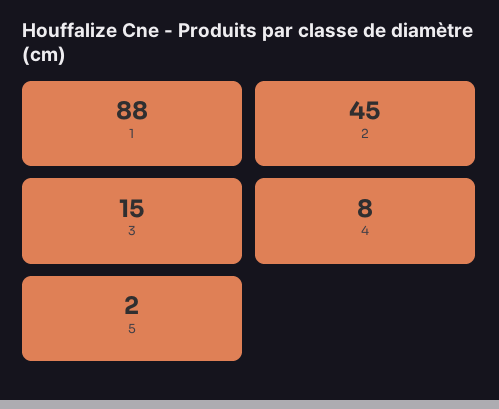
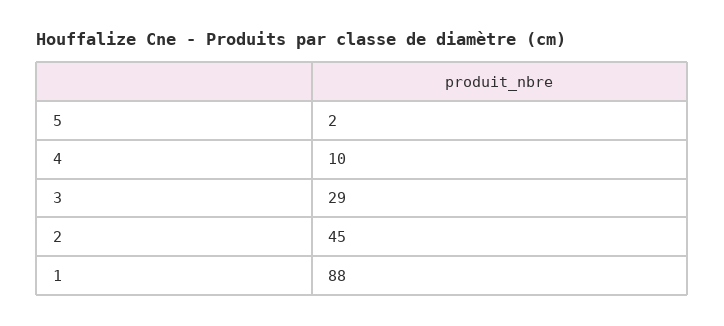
  {
    "1": 88,
    "2": 45,
-   "3": 15,
+   "3": 29,
-   "4": 8,
+   "4": 10,
    "5": 2
  }

